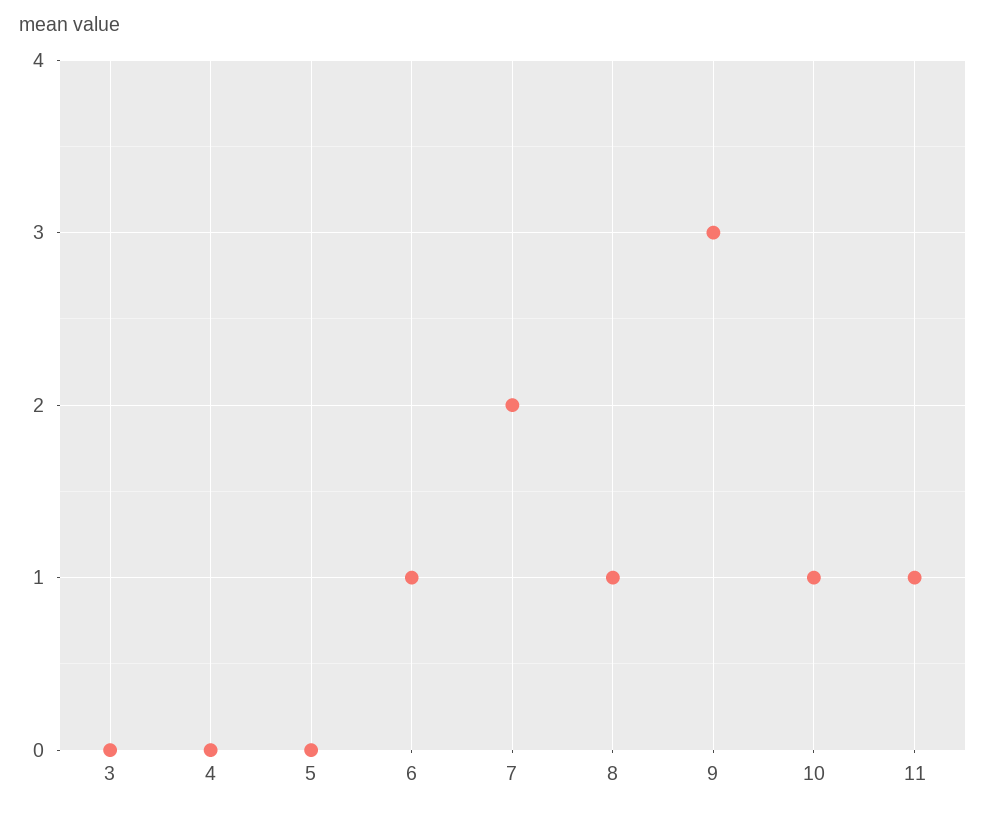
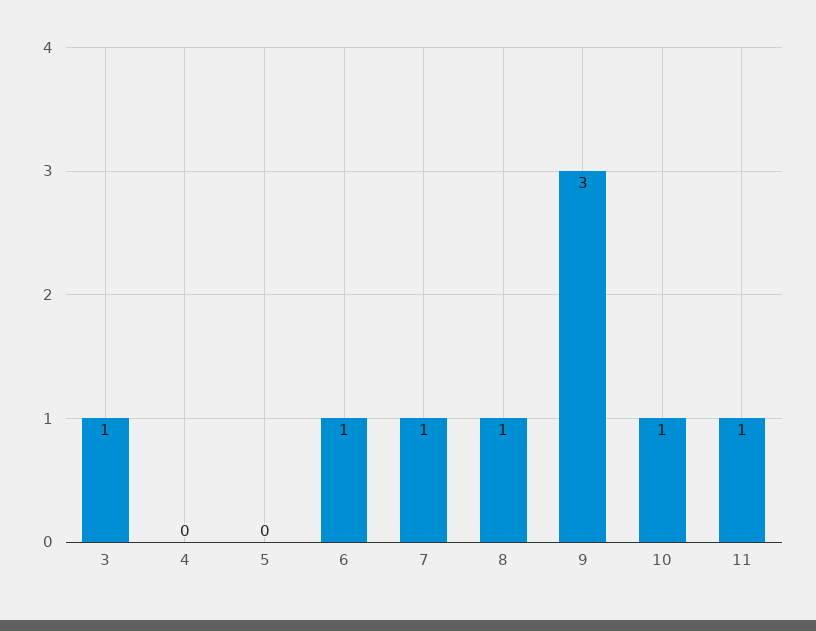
  {
-   "3": 0,
+   "3": 1,
    "4": 0,
    "5": 0,
    "6": 1,
-   "7": 2,
+   "7": 1,
    "8": 1,
    "9": 3,
    "10": 1,
    "11": 1
  }

